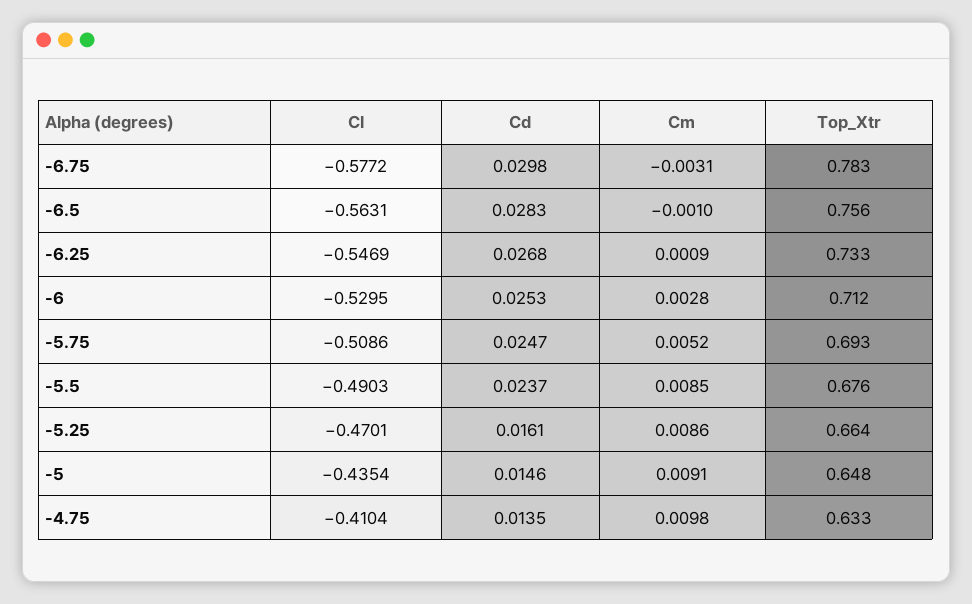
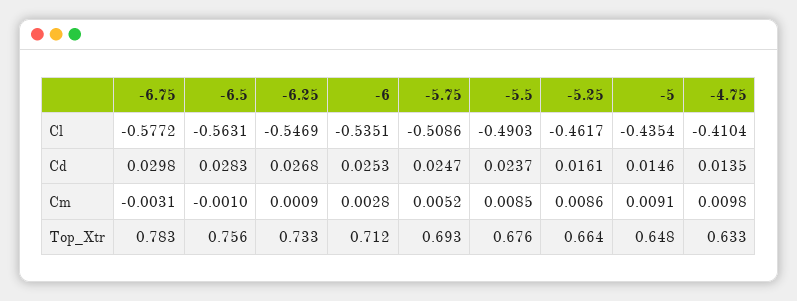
  {
    "Cl": {
      "-6.75": -0.5772,
      "-6.5": -0.5631,
      "-6.25": -0.5469,
-     "-6": -0.5295,
+     "-6": -0.5351,
      "-5.75": -0.5086,
      "-5.5": -0.4903,
-     "-5.25": -0.4701,
+     "-5.25": -0.4617,
      "-5": -0.4354,
      "-4.75": -0.4104
    },
    "Cd": {
      "-6.75": 0.0298,
      "-6.5": 0.0283,
      "-6.25": 0.0268,
      "-6": 0.0253,
      "-5.75": 0.0247,
      "-5.5": 0.0237,
      "-5.25": 0.0161,
      "-5": 0.0146,
      "-4.75": 0.0135
    },
    "Cm": {
      "-6.75": -0.0031,
      "-6.5": -0.001,
      "-6.25": 0.0009,
      "-6": 0.0028,
      "-5.75": 0.0052,
      "-5.5": 0.0085,
      "-5.25": 0.0086,
      "-5": 0.0091,
      "-4.75": 0.0098
    },
    "Top_Xtr": {
      "-6.75": 0.783,
      "-6.5": 0.756,
      "-6.25": 0.733,
      "-6": 0.712,
      "-5.75": 0.693,
      "-5.5": 0.676,
      "-5.25": 0.664,
      "-5": 0.648,
      "-4.75": 0.633
    }
  }

